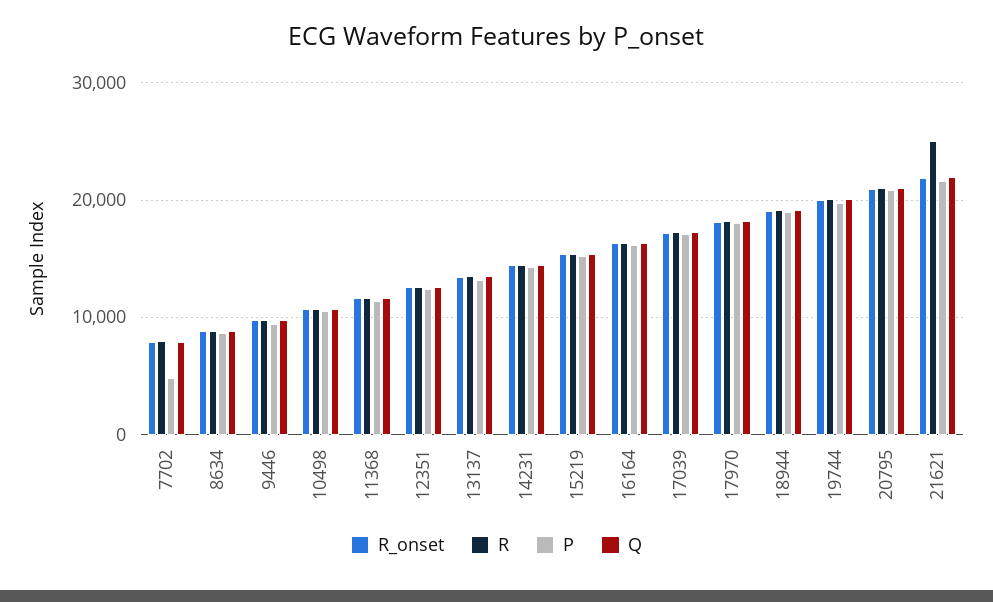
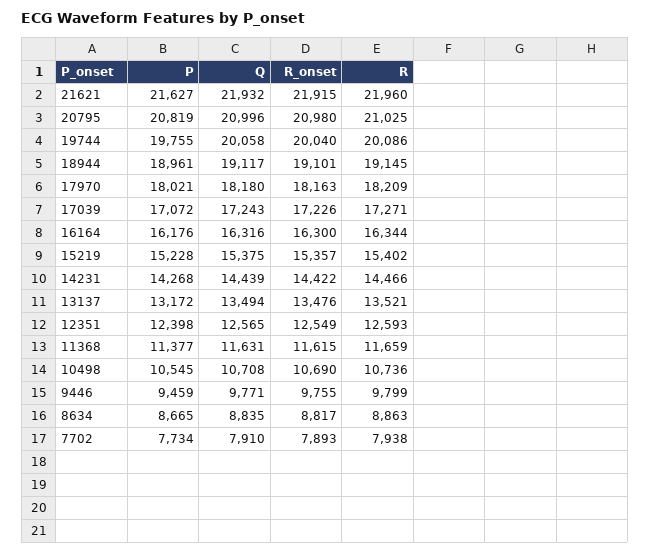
  {
    "R_onset": {
      "7702": 7893,
      "8634": 8817,
      "9446": 9755,
      "10498": 10690,
      "11368": 11615,
      "12351": 12549,
      "13137": 13476,
      "14231": 14422,
      "15219": 15357,
      "16164": 16300,
      "17039": 17226,
      "17970": 18163,
      "18944": 19101,
      "19744": 20040,
      "20795": 20980,
      "21621": 21915
    },
    "R": {
      "7702": 7938,
      "8634": 8863,
      "9446": 9799,
      "10498": 10736,
      "11368": 11659,
      "12351": 12593,
      "13137": 13521,
      "14231": 14466,
      "15219": 15402,
      "16164": 16344,
      "17039": 17271,
      "17970": 18209,
      "18944": 19145,
      "19744": 20086,
      "20795": 21025,
-     "21621": 25000
+     "21621": 21960
    },
    "P": {
-     "7702": 5000,
+     "7702": 7734,
      "8634": 8665,
      "9446": 9459,
      "10498": 10545,
      "11368": 11377,
      "12351": 12398,
      "13137": 13172,
      "14231": 14268,
      "15219": 15228,
      "16164": 16176,
      "17039": 17072,
      "17970": 18021,
      "18944": 18961,
      "19744": 19755,
      "20795": 20819,
      "21621": 21627
    },
    "Q": {
      "7702": 7910,
      "8634": 8835,
      "9446": 9771,
      "10498": 10708,
      "11368": 11631,
      "12351": 12565,
      "13137": 13494,
      "14231": 14439,
      "15219": 15375,
      "16164": 16316,
      "17039": 17243,
      "17970": 18180,
      "18944": 19117,
      "19744": 20058,
      "20795": 20996,
      "21621": 21932
    }
  }

